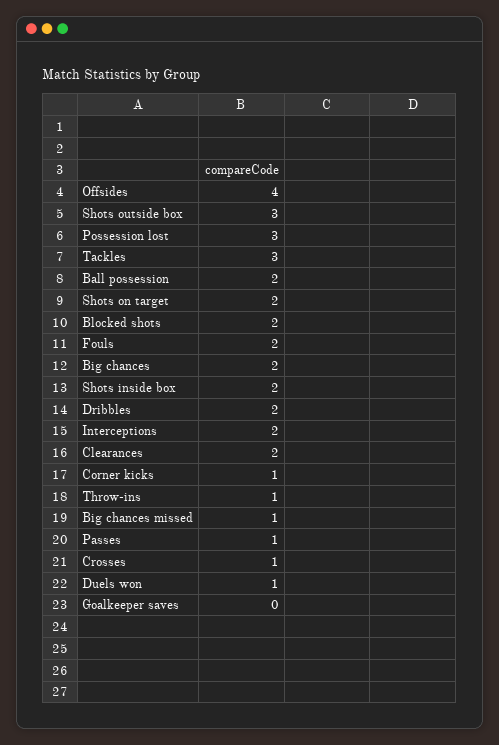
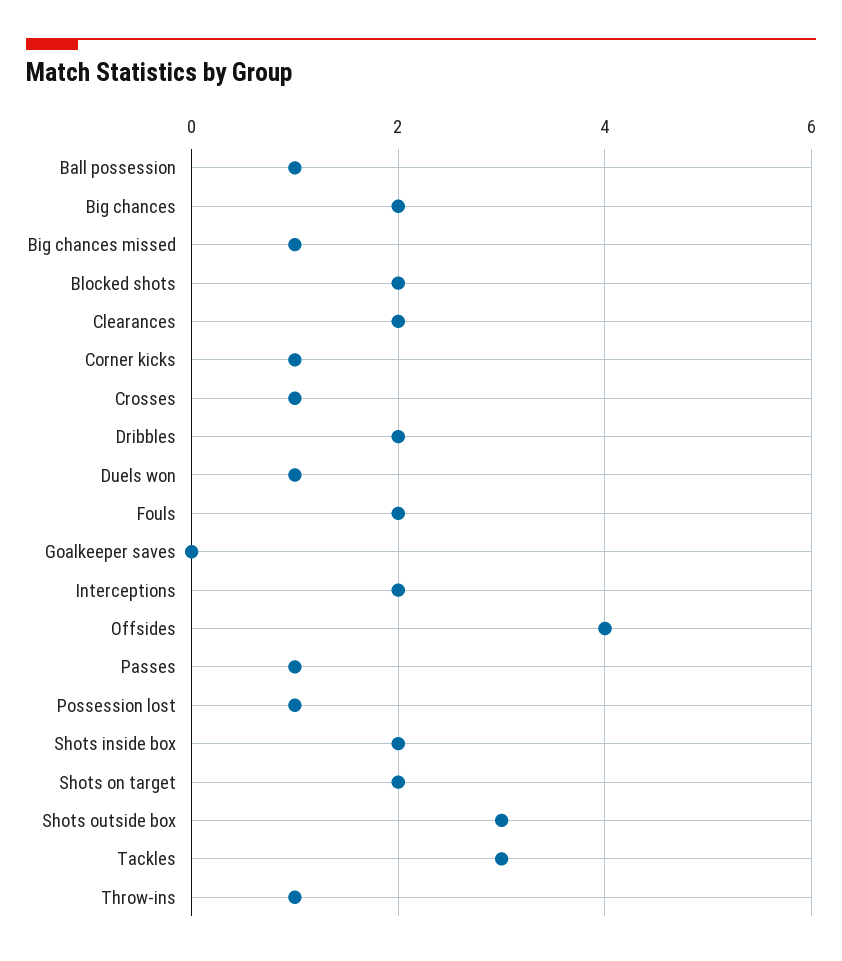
  {
    "Offsides": 4,
    "Shots outside box": 3,
-   "Possession lost": 3,
+   "Possession lost": 1,
    "Tackles": 3,
-   "Ball possession": 2,
+   "Ball possession": 1,
    "Shots on target": 2,
    "Blocked shots": 2,
    "Fouls": 2,
    "Big chances": 2,
    "Shots inside box": 2,
    "Dribbles": 2,
    "Interceptions": 2,
    "Clearances": 2,
    "Corner kicks": 1,
    "Throw-ins": 1,
    "Big chances missed": 1,
    "Passes": 1,
    "Crosses": 1,
    "Duels won": 1,
    "Goalkeeper saves": 0
  }

